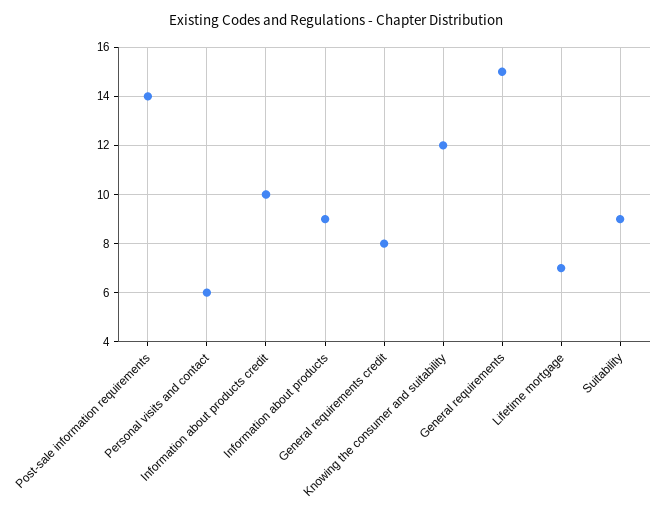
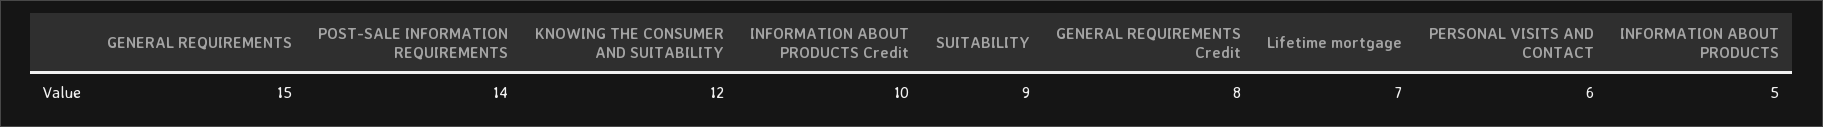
  {
    "Post-sale information requirements": 14,
    "Personal visits and contact": 6,
    "Information about products credit": 10,
-   "Information about products": 9,
+   "Information about products": 5,
    "General requirements credit": 8,
    "Knowing the consumer and suitability": 12,
    "General requirements": 15,
    "Lifetime mortgage": 7,
    "Suitability": 9
  }

